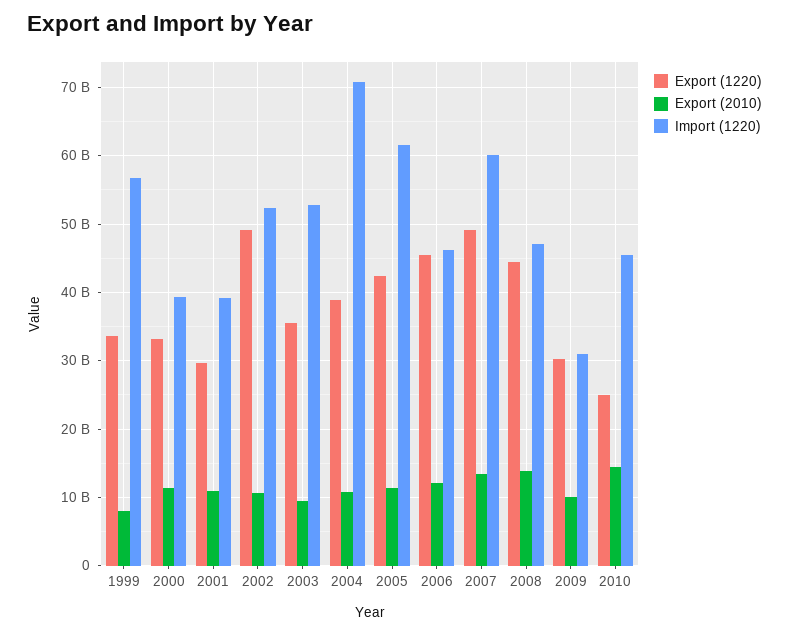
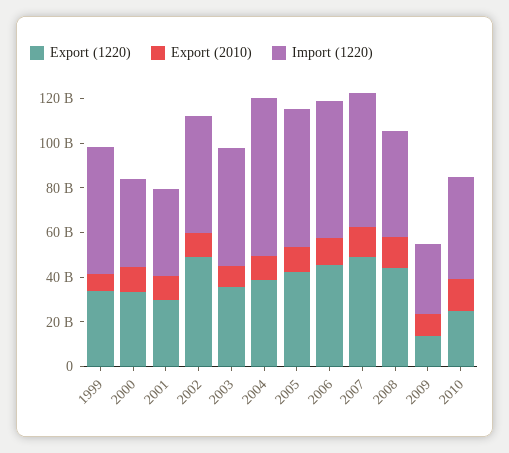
  {
    "Export (1220)": {
      "1999": 34000000000,
      "2000": 33000000000,
      "2001": 30000000000,
      "2002": 49000000000,
      "2003": 35000000000,
      "2004": 39000000000,
      "2005": 42000000000,
      "2006": 46000000000,
      "2007": 49000000000,
      "2008": 44000000000,
-     "2009": 30000000000,
+     "2009": 15000000000,
      "2010": 25000000000
    },
    "Export (2010)": {
      "1999": 8000000000,
      "2000": 11000000000,
      "2001": 11000000000,
      "2002": 11000000000,
      "2003": 10000000000,
      "2004": 11000000000,
      "2005": 11000000000,
      "2006": 12000000000,
      "2007": 13000000000,
      "2008": 14000000000,
      "2009": 10000000000,
      "2010": 14000000000
    },
    "Import (1220)": {
      "1999": 57000000000,
      "2000": 39000000000,
      "2001": 39000000000,
      "2002": 52000000000,
      "2003": 53000000000,
      "2004": 71000000000,
      "2005": 62000000000,
-     "2006": 46000000000,
+     "2006": 60000000000,
      "2007": 60000000000,
      "2008": 47000000000,
      "2009": 31000000000,
      "2010": 46000000000
    }
  }

